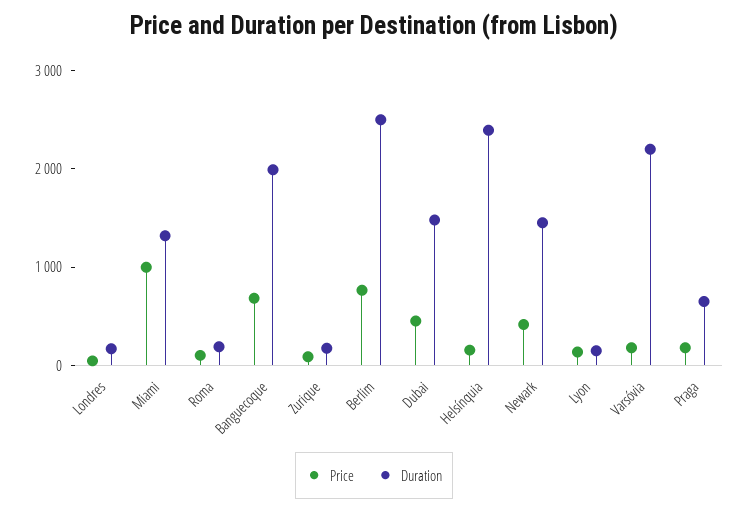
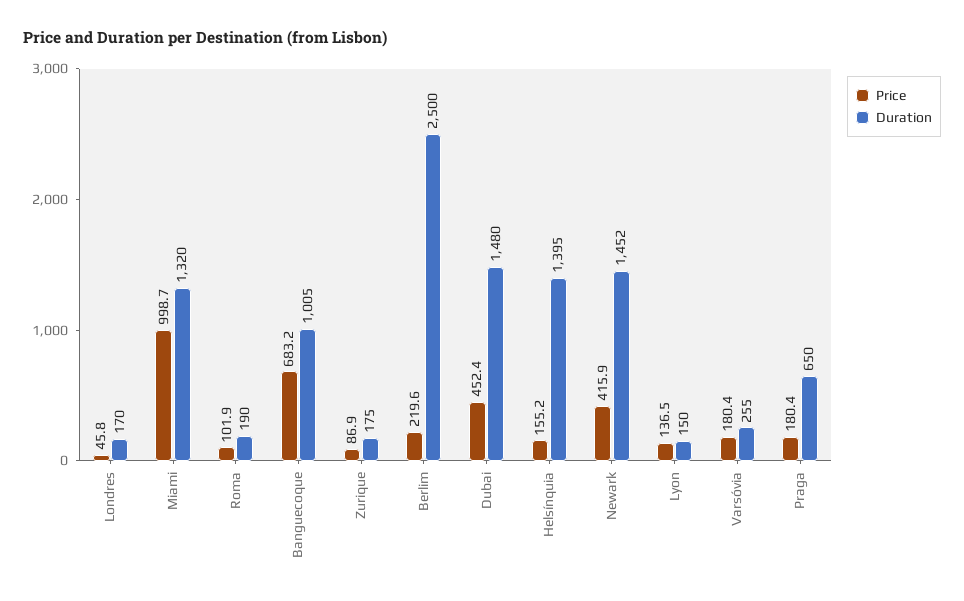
  {
    "Price": {
      "Londres": 45.8,
      "Miami": 998.7,
      "Roma": 101.9,
      "Banguecoque": 683.2,
      "Zurique": 86.9,
-     "Berlim": 800,
+     "Berlim": 219.6,
      "Dubai": 452.4,
      "Helsínquia": 155.2,
      "Newark": 415.9,
      "Lyon": 136.5,
      "Varsóvia": 180.4,
      "Praga": 180.4
    },
    "Duration": {
      "Londres": 170,
      "Miami": 1320,
      "Roma": 190,
-     "Banguecoque": 2000,
+     "Banguecoque": 1005,
      "Zurique": 175,
      "Berlim": 2500,
      "Dubai": 1480,
-     "Helsínquia": 2400,
+     "Helsínquia": 1395,
      "Newark": 1452,
      "Lyon": 150,
-     "Varsóvia": 2200,
+     "Varsóvia": 255,
      "Praga": 650
    }
  }

